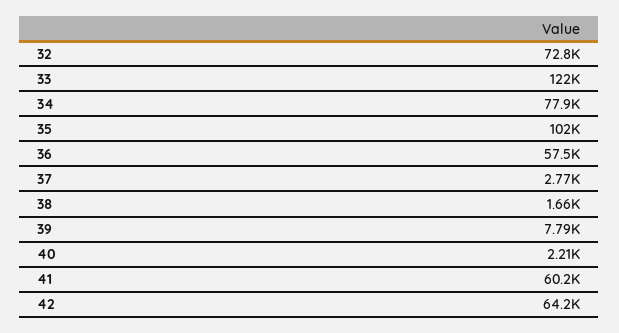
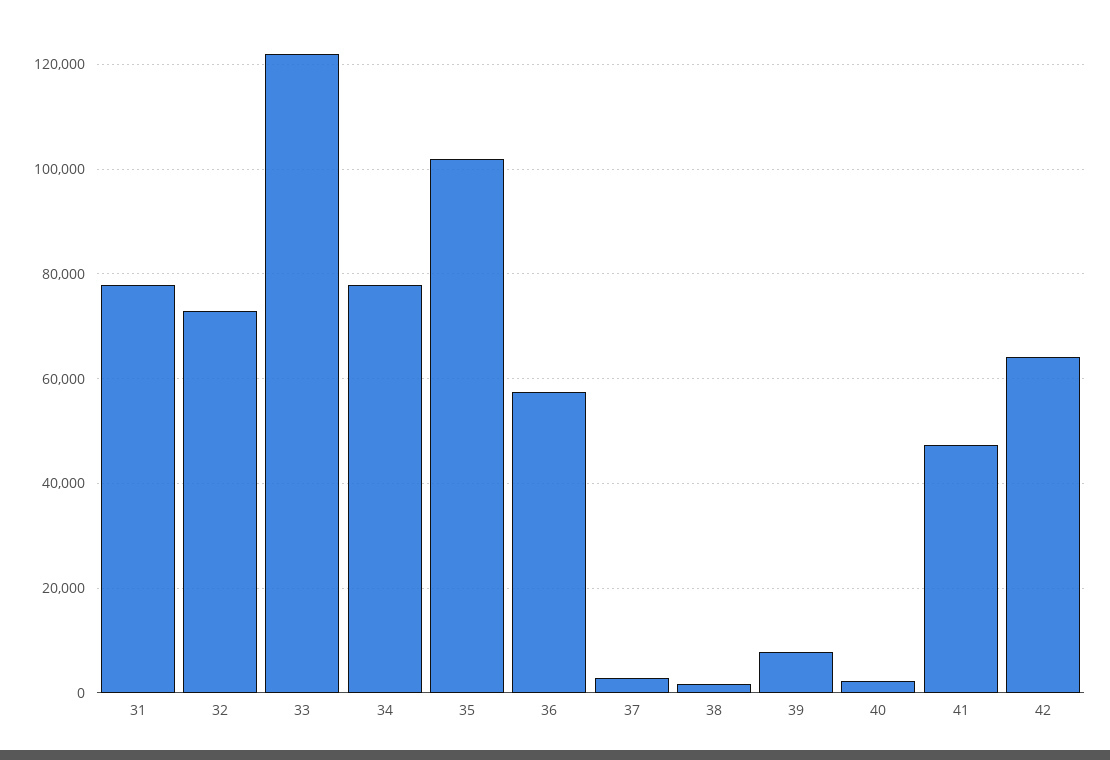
  {
    "32": 72800,
    "33": 122000,
    "34": 77900,
    "35": 102000,
    "36": 57500,
    "37": 2770,
    "38": 1660,
    "39": 7790,
    "40": 2210,
-   "41": 60200,
+   "41": 48000,
-   "42": 64200
+   "42": 64200,
+   "31": 78000
  }

